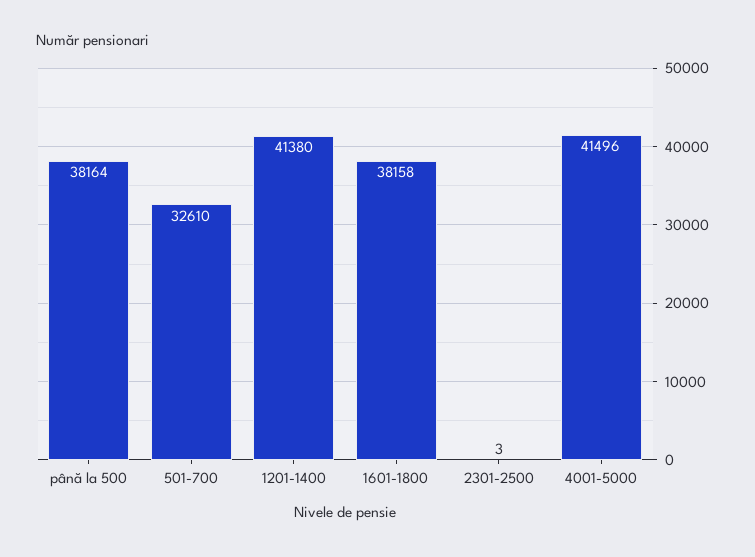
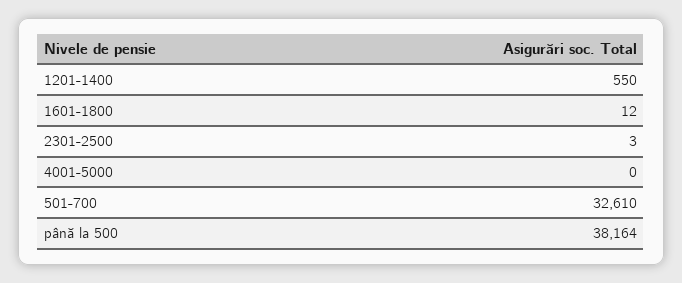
  {
    "până la 500": 38164,
    "501-700": 32610,
-   "1201-1400": 41380,
+   "1201-1400": 550,
-   "1601-1800": 38158,
+   "1601-1800": 12,
    "2301-2500": 3,
-   "4001-5000": 41496
+   "4001-5000": 0
  }

